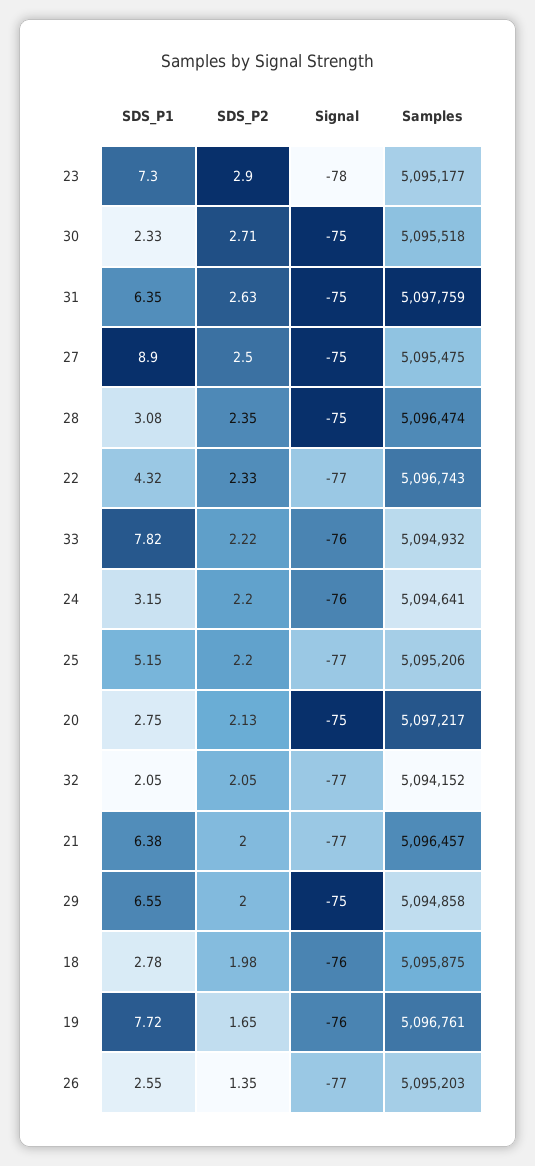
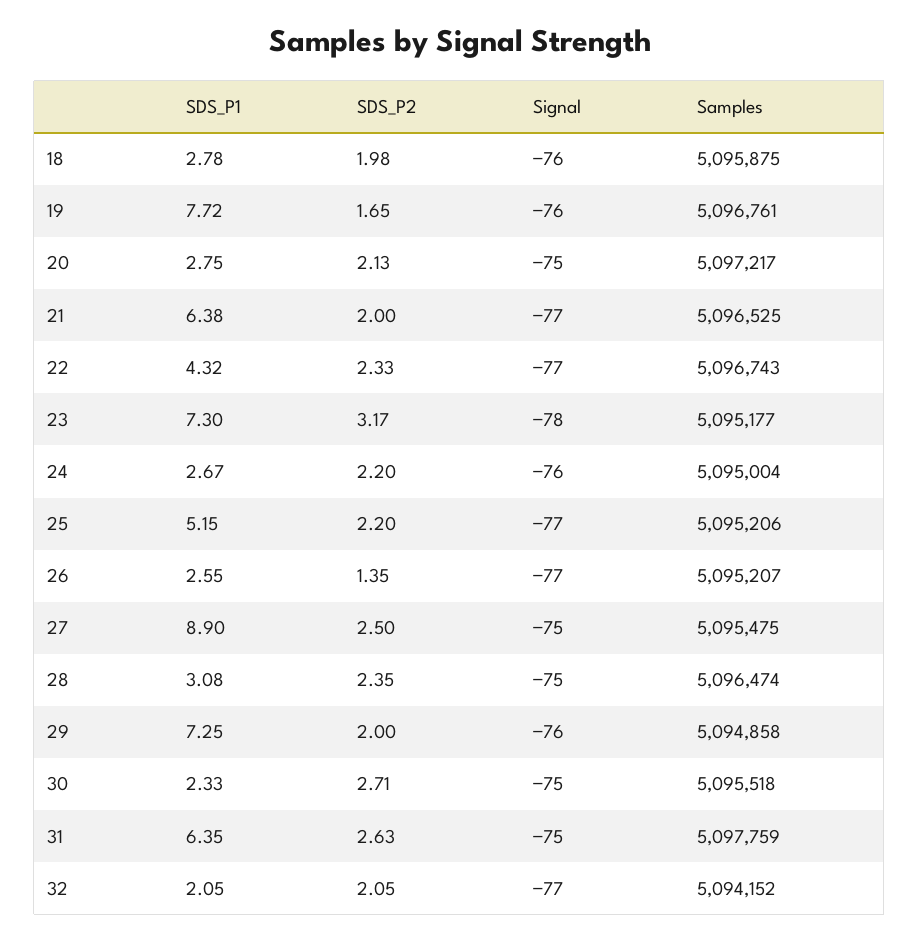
  {
    "SDS_P1": {
      "23": 7.3,
      "30": 2.33,
      "31": 6.35,
      "27": 8.9,
      "28": 3.08,
      "22": 4.32,
-     "33": 7.82,
-     "24": 3.15,
+     "24": 2.67,
      "25": 5.15,
      "20": 2.75,
      "32": 2.05,
      "21": 6.38,
-     "29": 6.55,
+     "29": 7.25,
      "18": 2.78,
      "19": 7.72,
      "26": 2.55
    },
    "SDS_P2": {
-     "23": 2.9,
+     "23": 3.17,
      "30": 2.71,
      "31": 2.63,
      "27": 2.5,
      "28": 2.35,
      "22": 2.33,
-     "33": 2.22,
      "24": 2.2,
      "25": 2.2,
      "20": 2.13,
      "32": 2.05,
      "21": 2,
      "29": 2,
      "18": 1.98,
      "19": 1.65,
      "26": 1.35
    },
    "Signal": {
      "23": -78,
      "30": -75,
      "31": -75,
      "27": -75,
      "28": -75,
      "22": -77,
-     "33": -76,
      "24": -76,
      "25": -77,
      "20": -75,
      "32": -77,
      "21": -77,
-     "29": -75,
+     "29": -76,
      "18": -76,
      "19": -76,
      "26": -77
    },
    "Samples": {
      "23": 5095177,
      "30": 5095518,
      "31": 5097759,
      "27": 5095475,
      "28": 5096474,
      "22": 5096743,
-     "33": 5094932,
-     "24": 5094641,
+     "24": 5095004,
      "25": 5095206,
      "20": 5097217,
      "32": 5094152,
-     "21": 5096457,
+     "21": 5096525,
      "29": 5094858,
      "18": 5095875,
      "19": 5096761,
-     "26": 5095203
+     "26": 5095207
    }
  }

